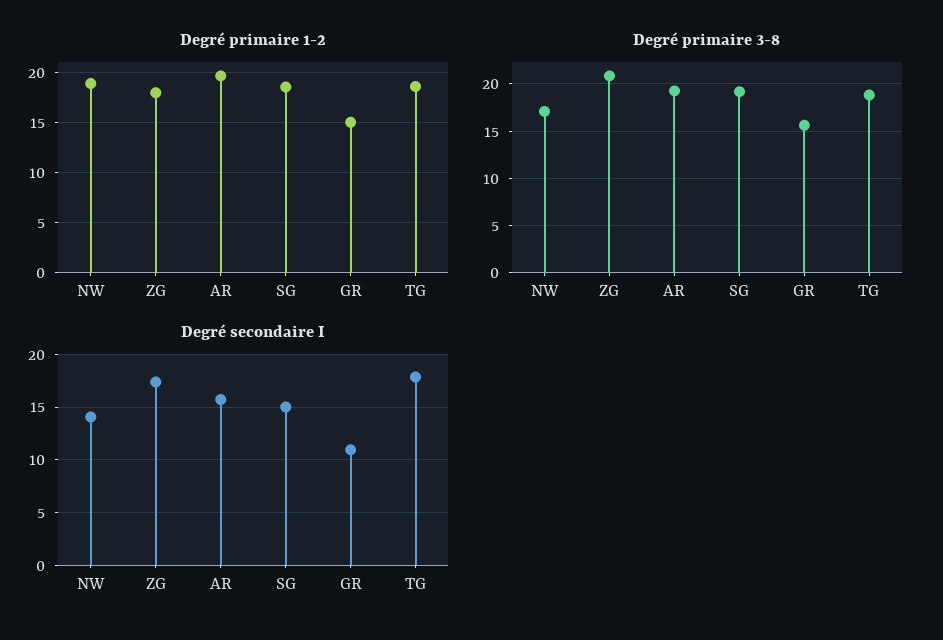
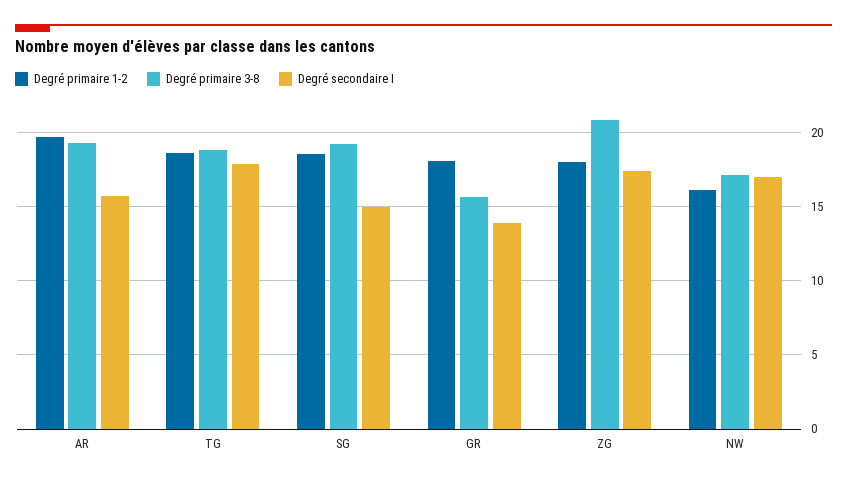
  {
    "Degré primaire 1-2": {
-     "NW": 19,
+     "NW": 16,
      "ZG": 18,
      "AR": 19.5,
      "SG": 18.5,
-     "GR": 15,
+     "GR": 18,
      "TG": 18.5
    },
    "Degré primaire 3-8": {
      "NW": 17,
      "ZG": 21,
      "AR": 19.5,
      "SG": 19,
      "GR": 15.5,
      "TG": 19
    },
    "Degré secondaire I": {
-     "NW": 14,
+     "NW": 17,
      "ZG": 17.5,
      "AR": 15.5,
      "SG": 15,
-     "GR": 11,
+     "GR": 14,
      "TG": 18
    }
  }

